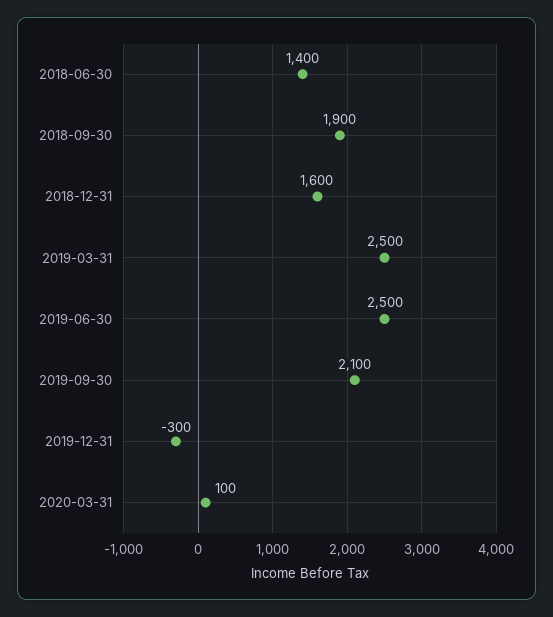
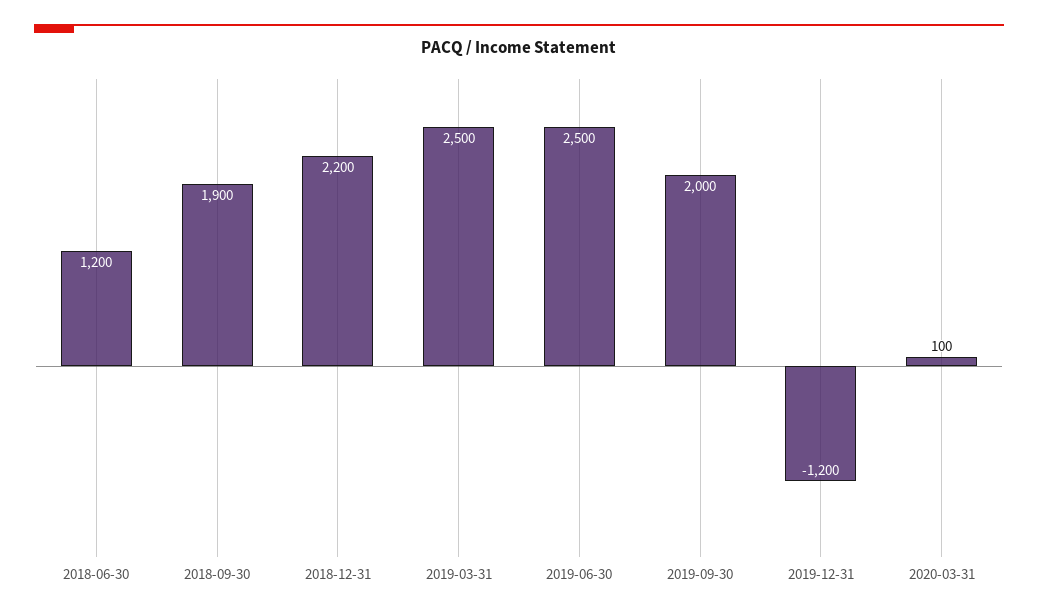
  {
-   "2018-06-30": 1400,
+   "2018-06-30": 1200,
    "2018-09-30": 1900,
-   "2018-12-31": 1600,
+   "2018-12-31": 2200,
    "2019-03-31": 2500,
    "2019-06-30": 2500,
-   "2019-09-30": 2100,
+   "2019-09-30": 2000,
-   "2019-12-31": -300,
+   "2019-12-31": -1200,
    "2020-03-31": 100
  }

